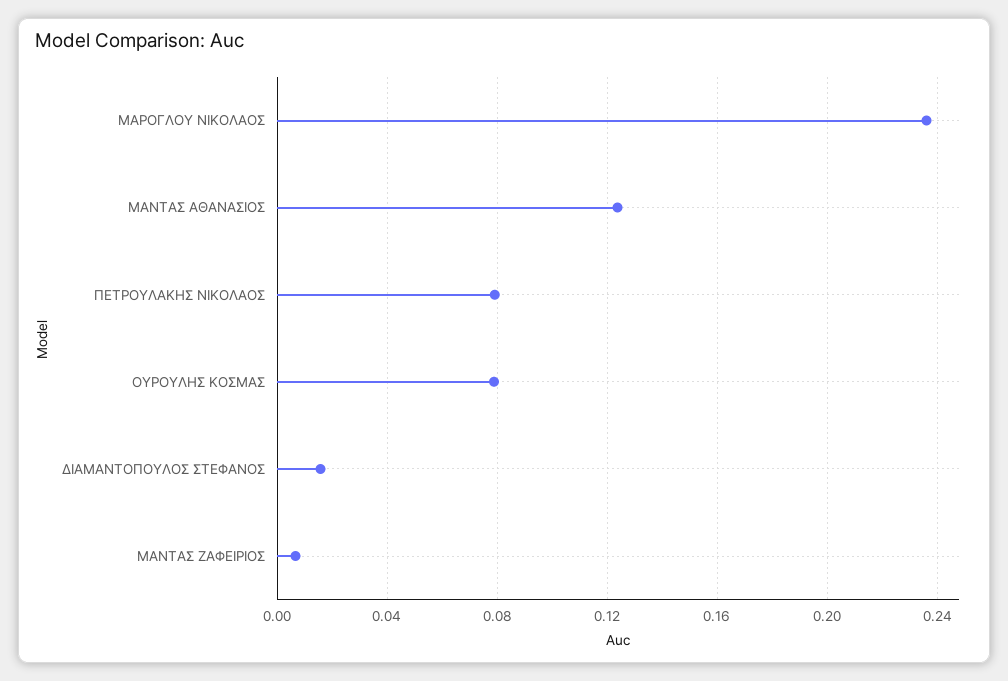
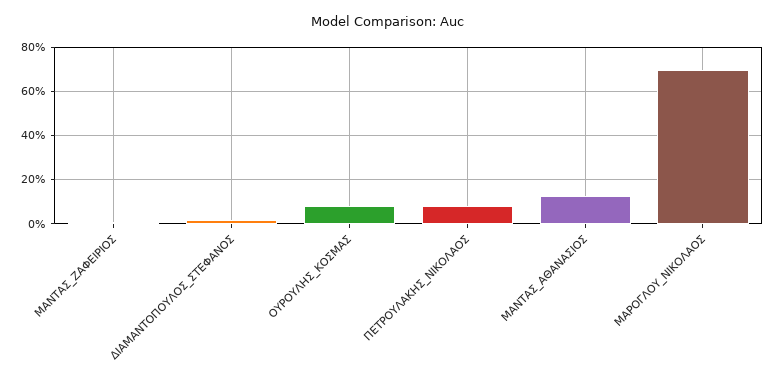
  {
-   "ΜΑΡΟΓΛΟΥ ΝΙΚΟΛΑΟΣ": 0.235,
+   "ΜΑΡΟΓΛΟΥ ΝΙΚΟΛΑΟΣ": 0.7,
    "ΜΑΝΤΑΣ ΑΘΑΝΑΣΙΟΣ": 0.125,
    "ΠΕΤΡΟΥΛΑΚΗΣ ΝΙΚΟΛΑΟΣ": 0.08,
    "ΟΥΡΟΥΛΗΣ ΚΟΣΜΑΣ": 0.08,
    "ΔΙΑΜΑΝΤΟΠΟΥΛΟΣ ΣΤΕΦΑΝΟΣ": 0.015,
    "ΜΑΝΤΑΣ ΖΑΦΕΙΡΙΟΣ": 0.005
  }

